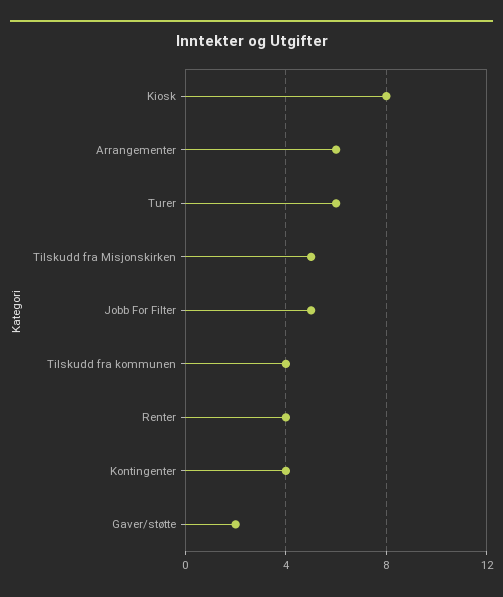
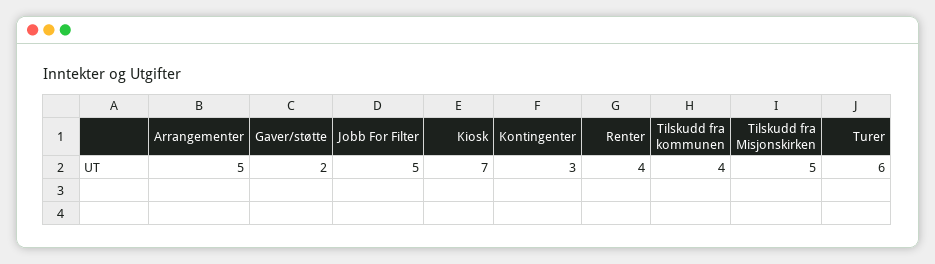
  {
-   "Kiosk": 8,
+   "Kiosk": 7,
-   "Arrangementer": 6,
+   "Arrangementer": 5,
    "Turer": 6,
    "Tilskudd fra Misjonskirken": 5,
    "Jobb For Filter": 5,
    "Tilskudd fra kommunen": 4,
    "Renter": 4,
-   "Kontingenter": 4,
+   "Kontingenter": 3,
    "Gaver/støtte": 2
  }

